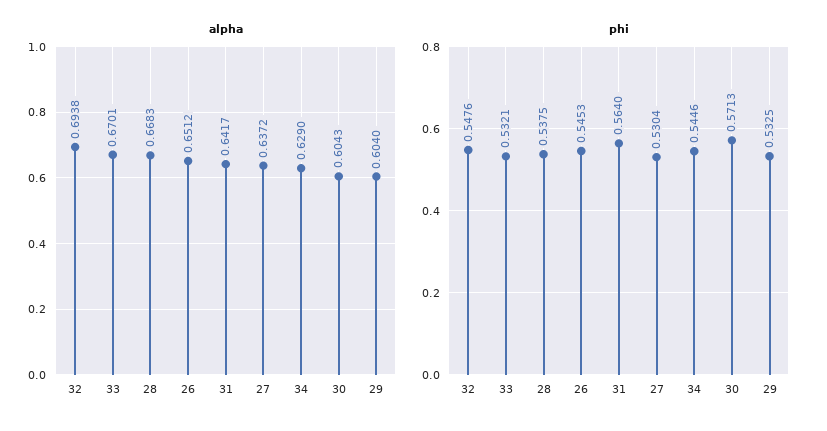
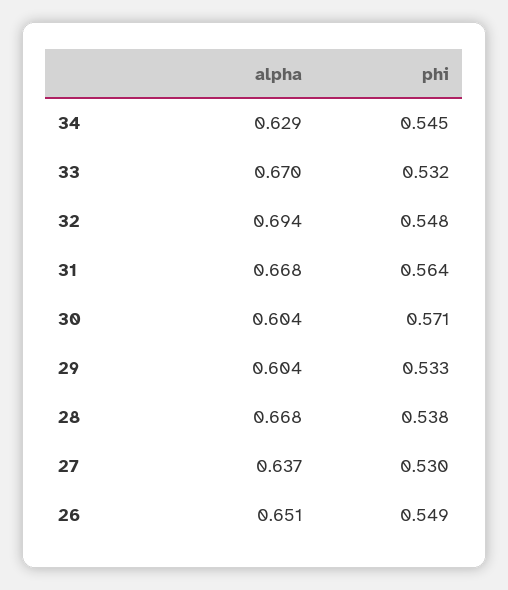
  {
    "alpha": {
      "32": 0.6938,
      "33": 0.6701,
      "28": 0.6683,
      "26": 0.6512,
-     "31": 0.6417,
+     "31": 0.668,
      "27": 0.6372,
      "34": 0.629,
      "30": 0.6043,
      "29": 0.604
    },
    "phi": {
      "32": 0.5476,
      "33": 0.5321,
      "28": 0.5375,
-     "26": 0.5453,
+     "26": 0.549,
      "31": 0.564,
      "27": 0.5304,
      "34": 0.5446,
      "30": 0.5713,
      "29": 0.5325
    }
  }

